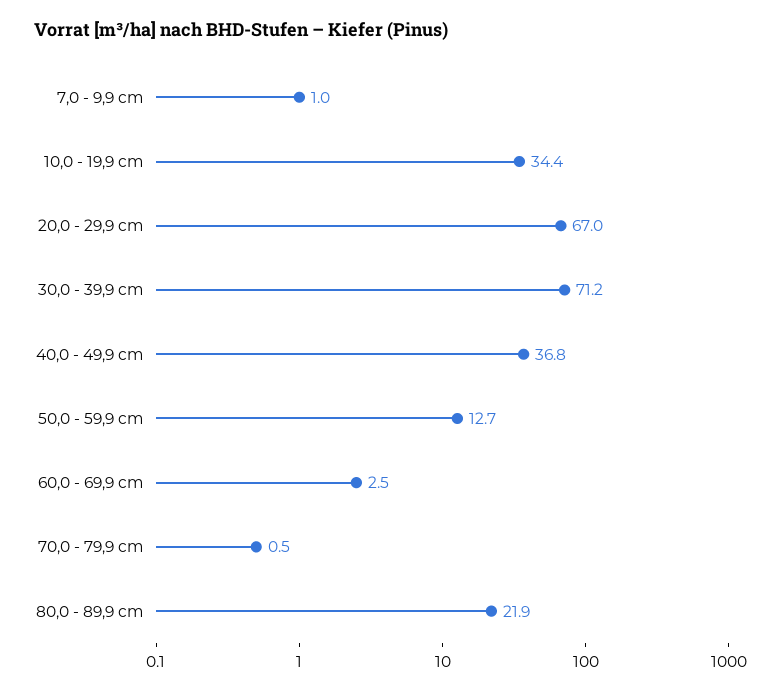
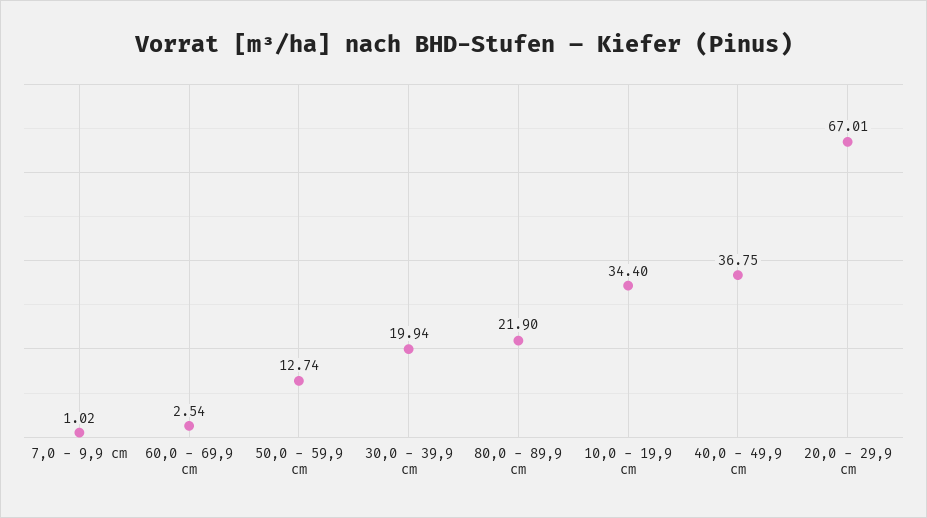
  {
    "7,0 - 9,9 cm": 1.02,
    "10,0 - 19,9 cm": 34.4,
    "20,0 - 29,9 cm": 67.01,
-   "30,0 - 39,9 cm": 71.2,
+   "30,0 - 39,9 cm": 19.94,
    "40,0 - 49,9 cm": 36.75,
    "50,0 - 59,9 cm": 12.74,
    "60,0 - 69,9 cm": 2.54,
-   "70,0 - 79,9 cm": 0.5,
    "80,0 - 89,9 cm": 21.9
  }

